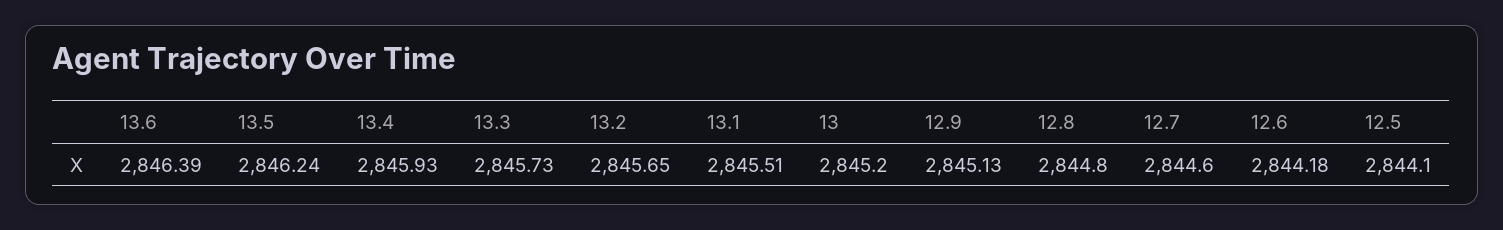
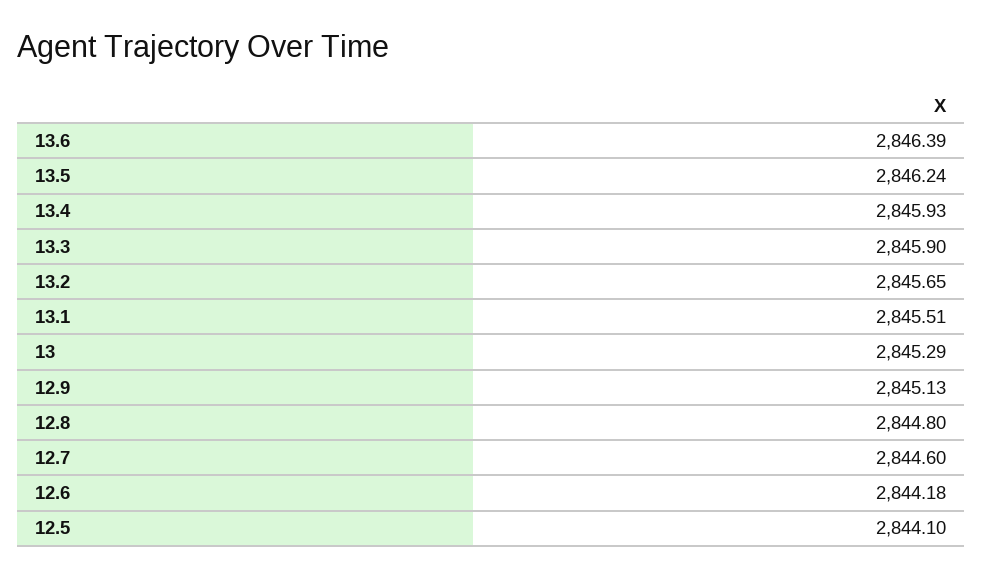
  {
    "13.6": 2846.39,
    "13.5": 2846.24,
    "13.4": 2845.93,
-   "13.3": 2845.73,
+   "13.3": 2845.9,
    "13.2": 2845.65,
    "13.1": 2845.51,
-   "13": 2845.2,
+   "13": 2845.29,
    "12.9": 2845.13,
    "12.8": 2844.8,
    "12.7": 2844.6,
    "12.6": 2844.18,
    "12.5": 2844.1
  }

